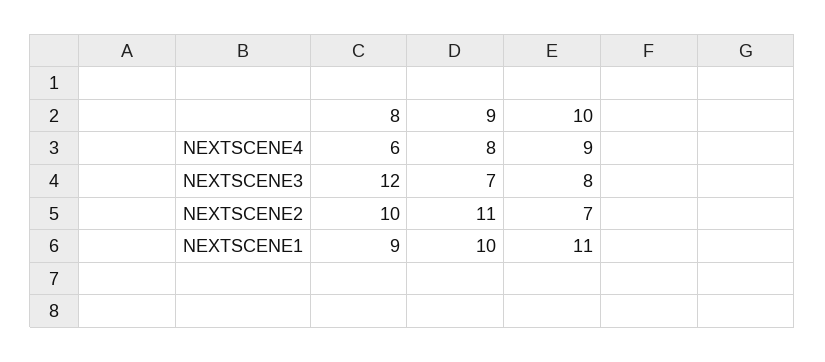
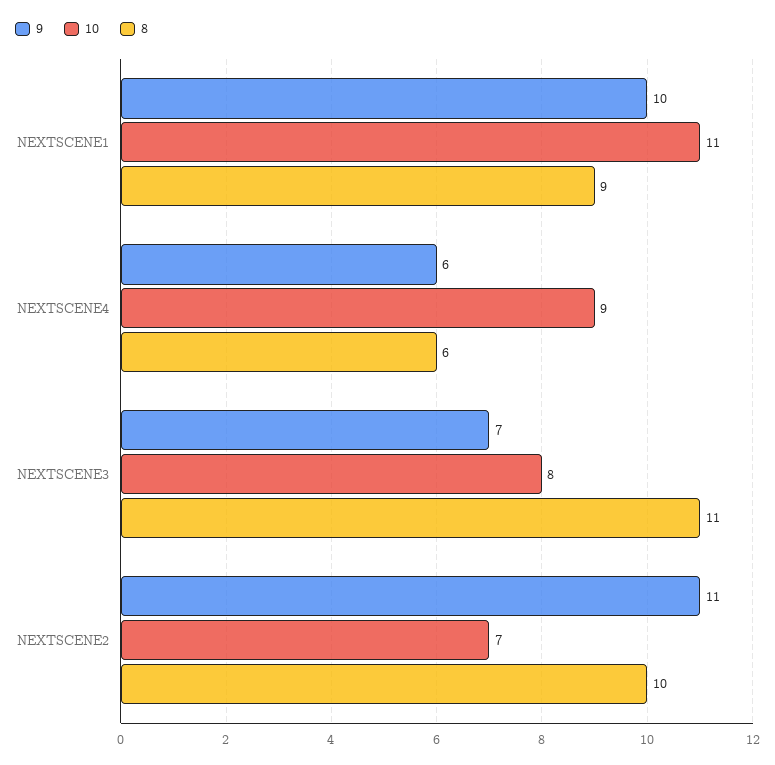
  {
    "8": {
      "NEXTSCENE4": 6,
-     "NEXTSCENE3": 12,
+     "NEXTSCENE3": 11,
      "NEXTSCENE2": 10,
      "NEXTSCENE1": 9
    },
    "9": {
-     "NEXTSCENE4": 8,
+     "NEXTSCENE4": 6,
      "NEXTSCENE3": 7,
      "NEXTSCENE2": 11,
      "NEXTSCENE1": 10
    },
    "10": {
      "NEXTSCENE4": 9,
      "NEXTSCENE3": 8,
      "NEXTSCENE2": 7,
      "NEXTSCENE1": 11
    }
  }

